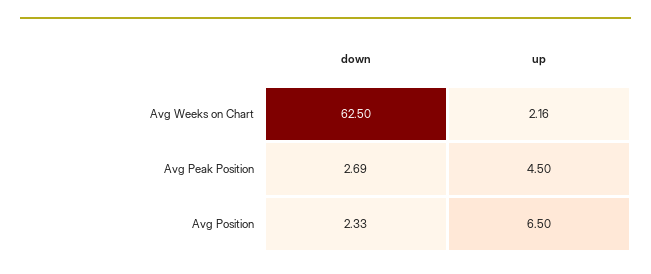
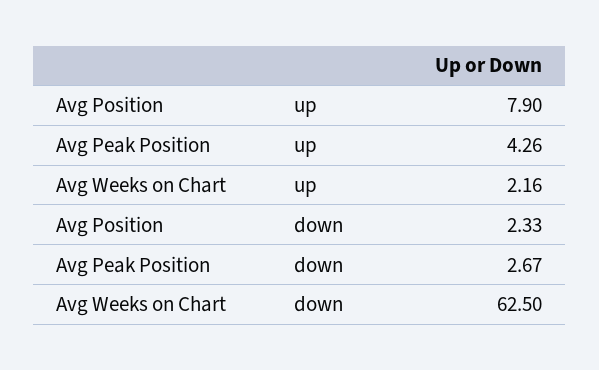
  {
    "down": {
      "Avg Weeks on Chart": 62.5,
-     "Avg Peak Position": 2.69,
+     "Avg Peak Position": 2.67,
      "Avg Position": 2.33
    },
    "up": {
      "Avg Weeks on Chart": 2.16,
-     "Avg Peak Position": 4.5,
+     "Avg Peak Position": 4.26,
-     "Avg Position": 6.5
+     "Avg Position": 7.9
    }
  }

